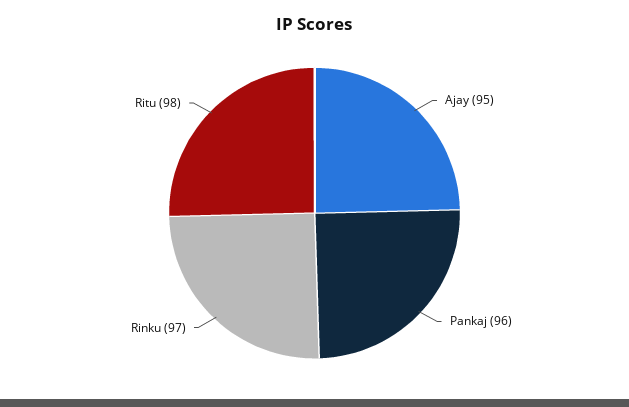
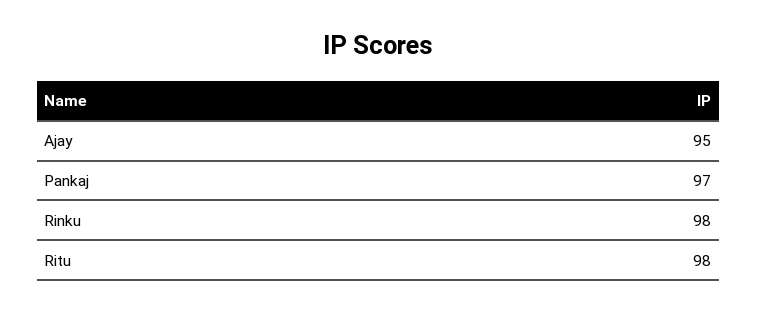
  {
    "Ajay": 95,
-   "Pankaj": 96,
+   "Pankaj": 97,
-   "Rinku": 97,
+   "Rinku": 98,
    "Ritu": 98
  }

